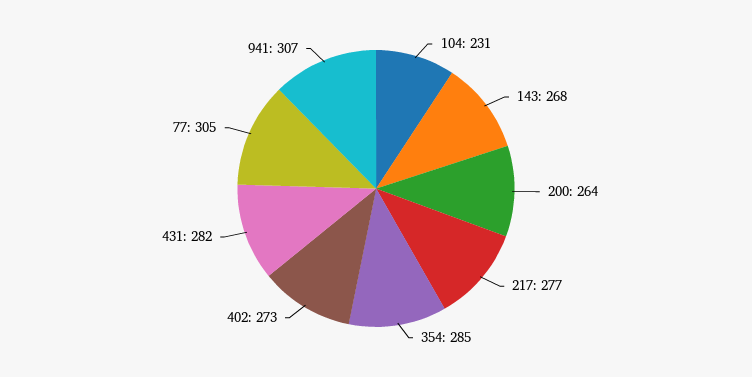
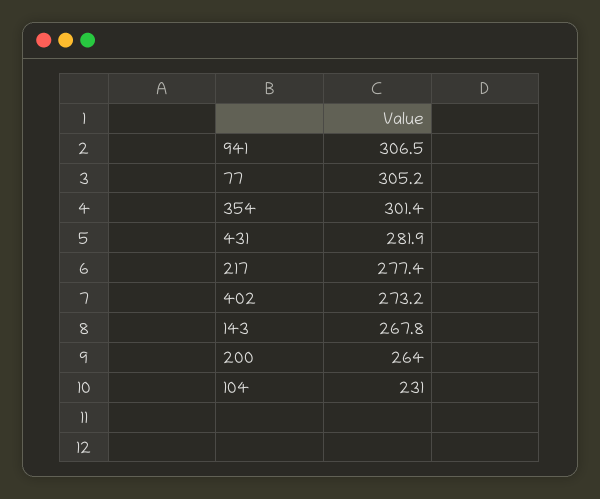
  {
    "104": 231,
    "143": 267.8,
    "200": 264,
    "217": 277.4,
-   "354": 285,
+   "354": 301.4,
    "402": 273.2,
    "431": 281.9,
    "77": 305.2,
    "941": 306.5
  }

